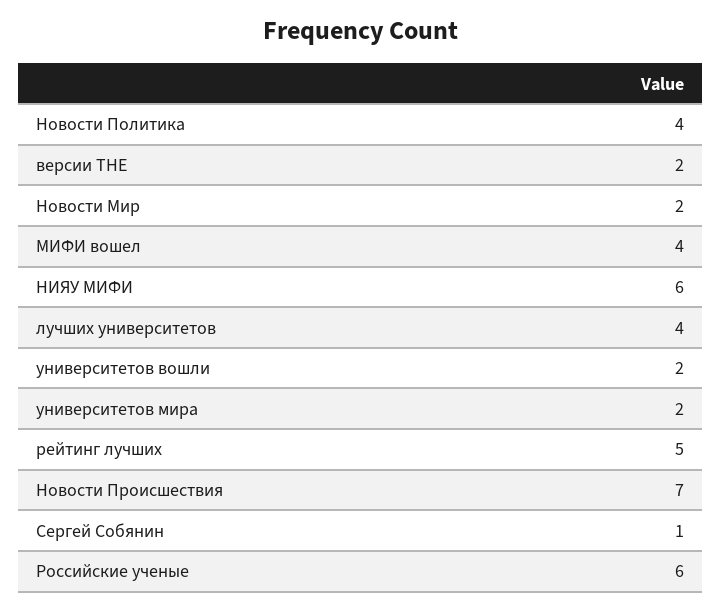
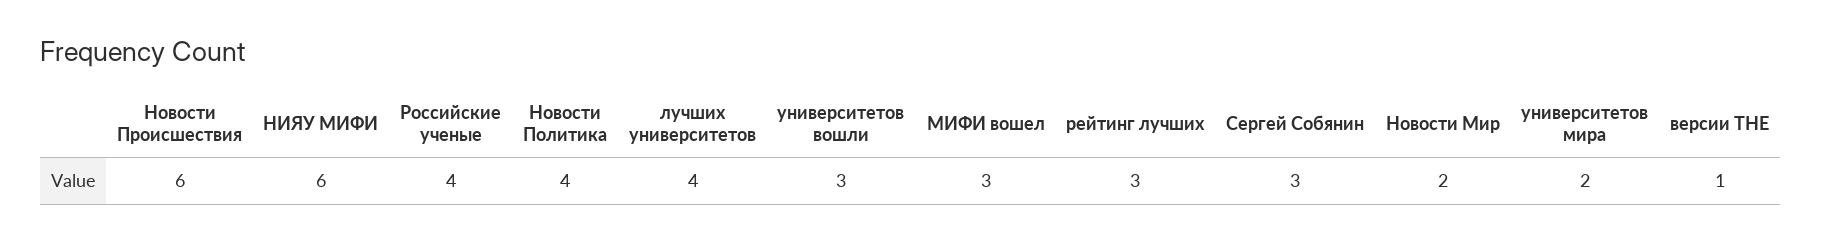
  {
    "Новости Политика": 4,
-   "версии THE": 2,
+   "версии THE": 1,
    "Новости Мир": 2,
-   "МИФИ вошел": 4,
+   "МИФИ вошел": 3,
    "НИЯУ МИФИ": 6,
    "лучших университетов": 4,
-   "университетов вошли": 2,
+   "университетов вошли": 3,
    "университетов мира": 2,
-   "рейтинг лучших": 5,
+   "рейтинг лучших": 3,
-   "Новости Происшествия": 7,
+   "Новости Происшествия": 6,
-   "Сергей Собянин": 1,
+   "Сергей Собянин": 3,
-   "Российские ученые": 6
+   "Российские ученые": 4
  }

